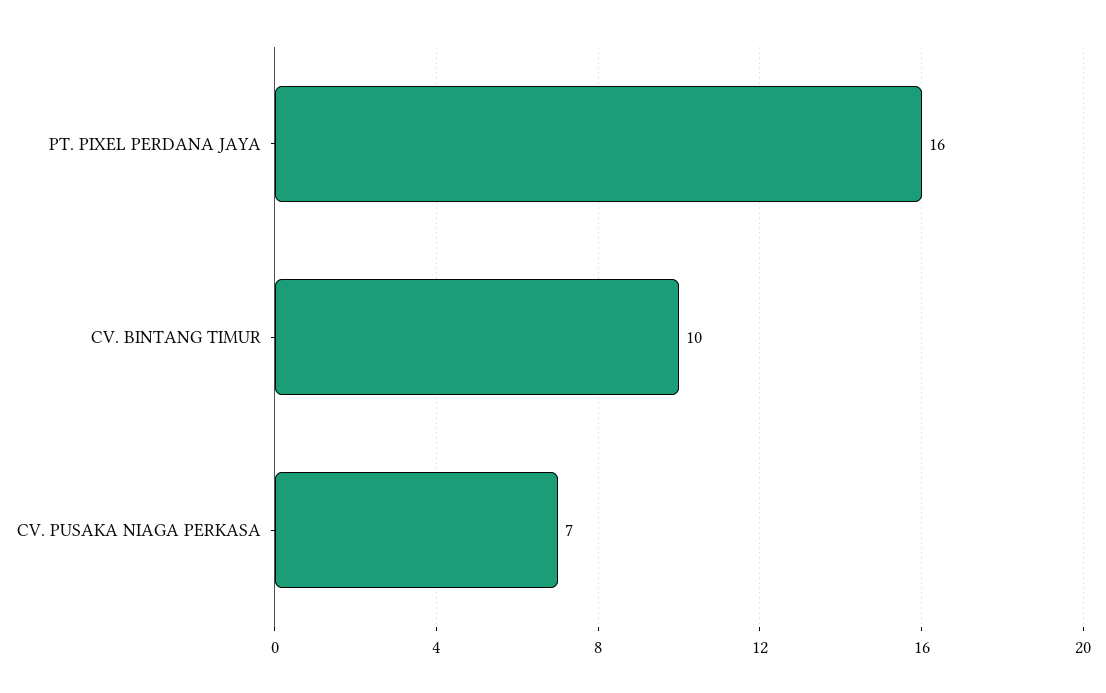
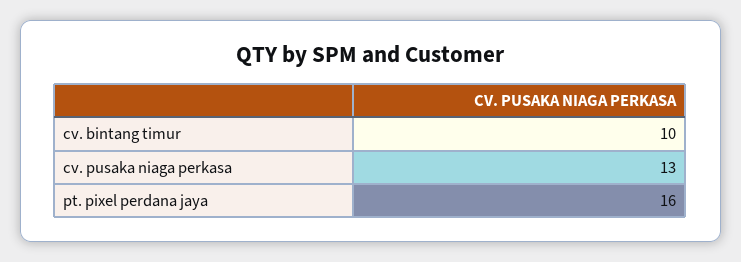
  {
    "PT. PIXEL PERDANA JAYA": 16,
    "CV. BINTANG TIMUR": 10,
-   "CV. PUSAKA NIAGA PERKASA": 7
+   "CV. PUSAKA NIAGA PERKASA": 13
  }

